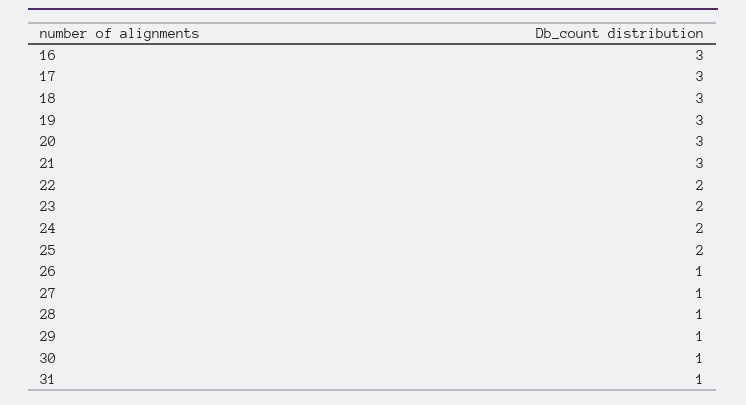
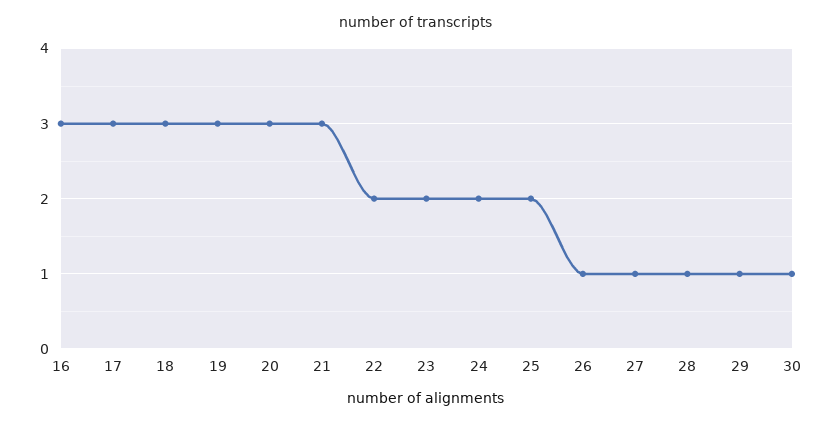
  {
    "16": 3,
    "17": 3,
    "18": 3,
    "19": 3,
    "20": 3,
    "21": 3,
    "22": 2,
    "23": 2,
    "24": 2,
    "25": 2,
    "26": 1,
    "27": 1,
    "28": 1,
    "29": 1,
-   "30": 1,
+   "30": 1
-   "31": 1
  }

